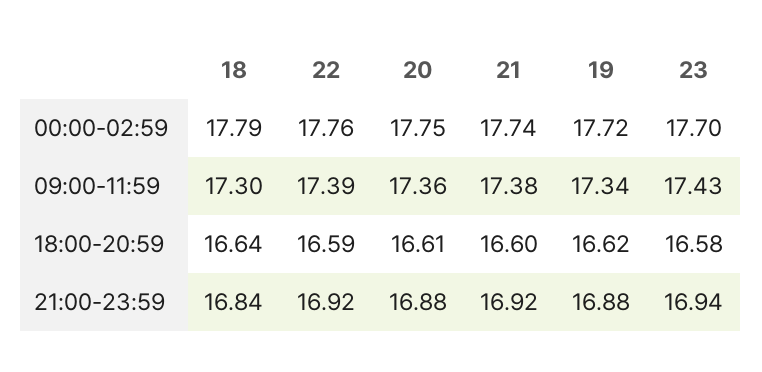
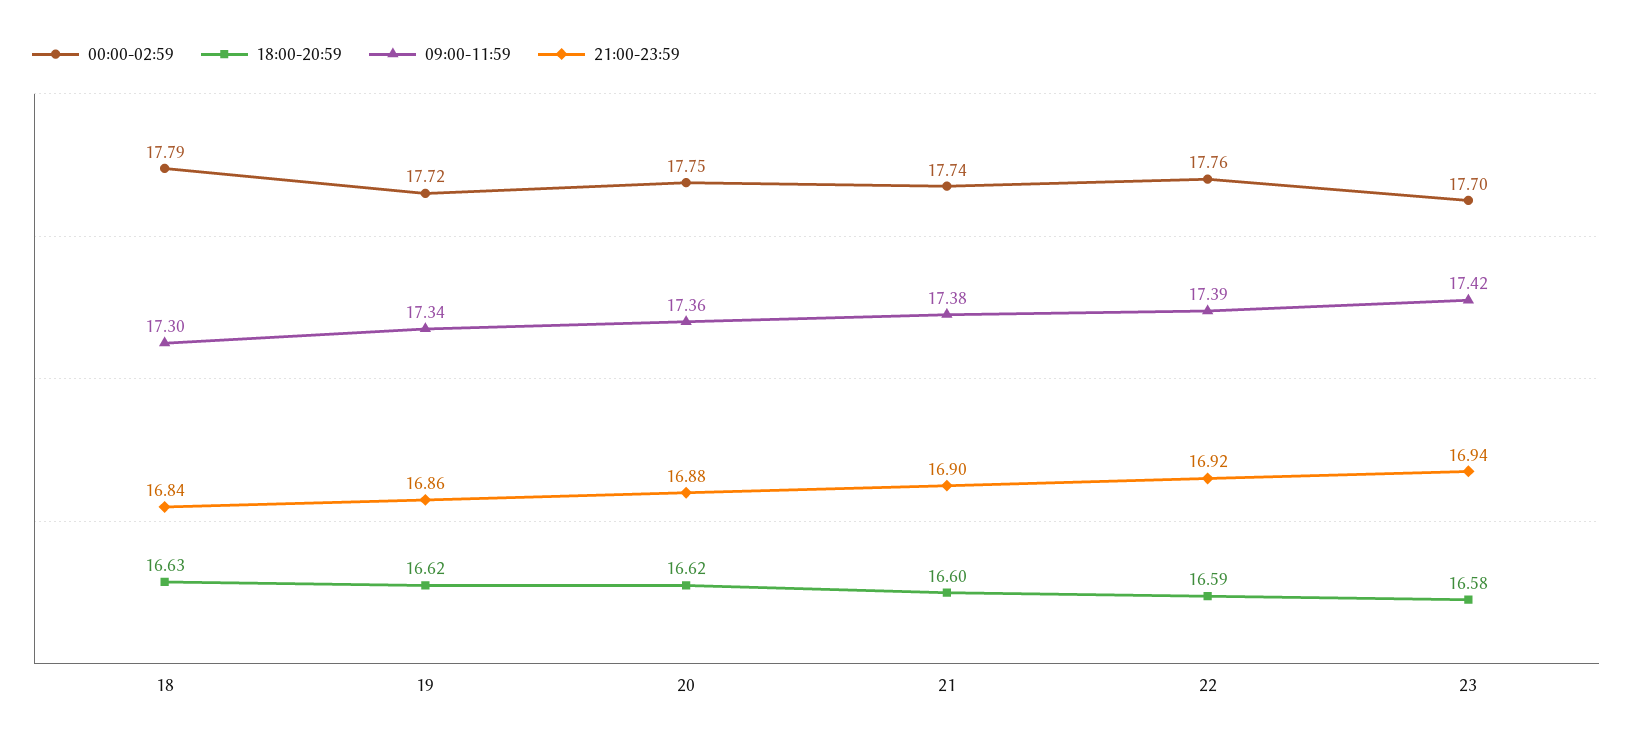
  {
    "00:00-02:59": {
      "18": 17.79,
      "22": 17.76,
      "20": 17.75,
      "21": 17.74,
      "19": 17.72,
      "23": 17.7
    },
    "09:00-11:59": {
      "18": 17.3,
      "22": 17.39,
      "20": 17.36,
      "21": 17.38,
      "19": 17.34,
-     "23": 17.43
+     "23": 17.42
    },
    "18:00-20:59": {
-     "18": 16.64,
+     "18": 16.63,
      "22": 16.59,
-     "20": 16.61,
+     "20": 16.62,
      "21": 16.6,
      "19": 16.62,
      "23": 16.58
    },
    "21:00-23:59": {
      "18": 16.84,
      "22": 16.92,
      "20": 16.88,
-     "21": 16.92,
+     "21": 16.9,
-     "19": 16.88,
+     "19": 16.86,
      "23": 16.94
    }
  }

